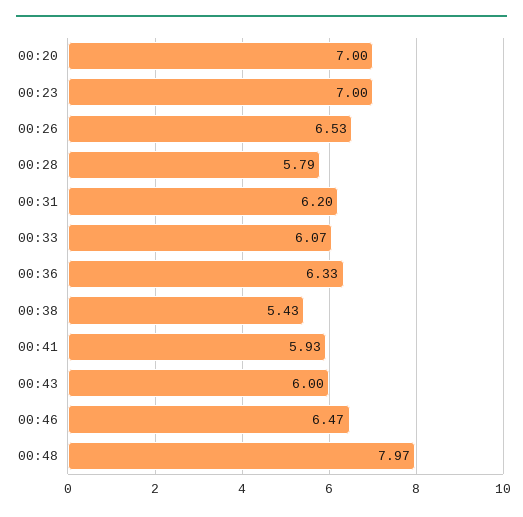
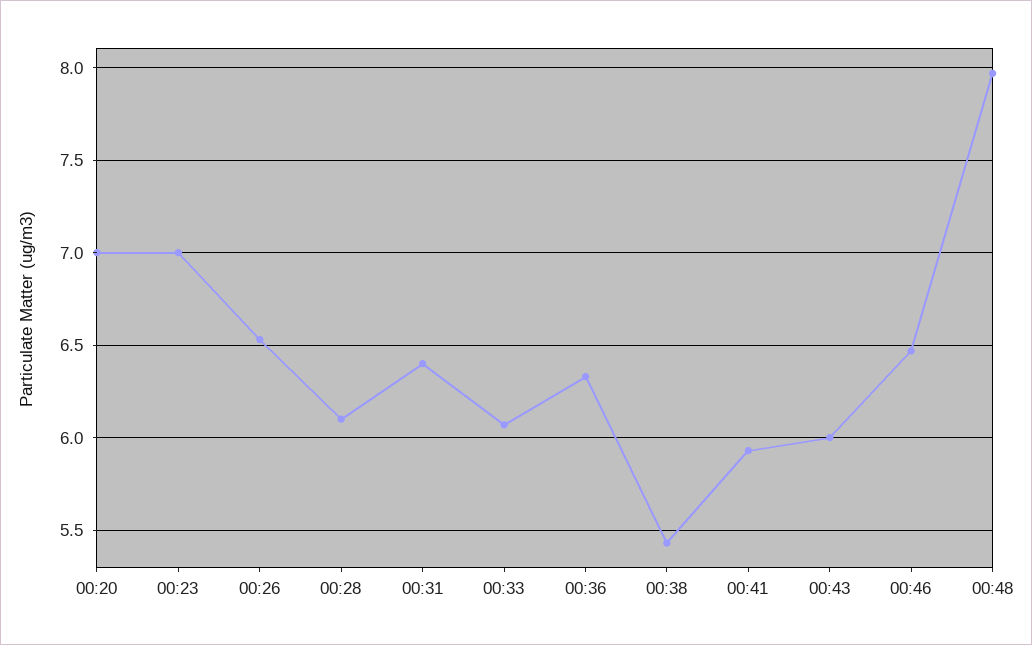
  {
    "00:20": 7,
    "00:23": 7,
    "00:26": 6.53,
-   "00:28": 5.79,
+   "00:28": 6.1,
-   "00:31": 6.2,
+   "00:31": 6.4,
    "00:33": 6.07,
    "00:36": 6.33,
    "00:38": 5.43,
    "00:41": 5.93,
    "00:43": 6,
    "00:46": 6.47,
    "00:48": 7.97
  }

